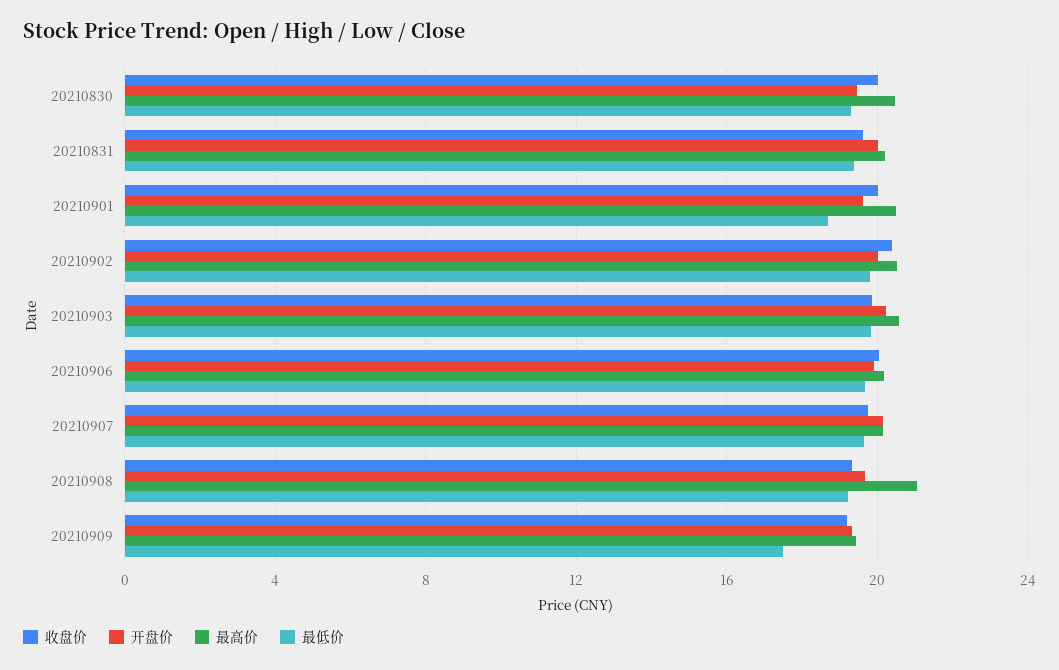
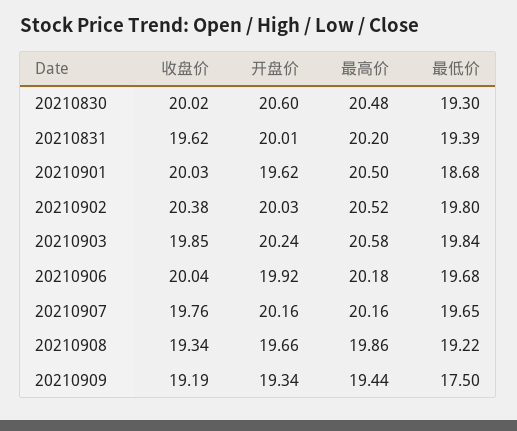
  {
    "收盘价": {
      "20210830": 20.02,
      "20210831": 19.62,
      "20210901": 20.03,
      "20210902": 20.38,
      "20210903": 19.85,
      "20210906": 20.04,
      "20210907": 19.76,
      "20210908": 19.34,
      "20210909": 19.19
    },
    "开盘价": {
-     "20210830": 19.5,
+     "20210830": 20.6,
      "20210831": 20.01,
      "20210901": 19.62,
      "20210902": 20.03,
      "20210903": 20.24,
      "20210906": 19.92,
      "20210907": 20.16,
      "20210908": 19.66,
      "20210909": 19.34
    },
    "最高价": {
      "20210830": 20.48,
      "20210831": 20.2,
      "20210901": 20.5,
      "20210902": 20.52,
      "20210903": 20.58,
      "20210906": 20.18,
      "20210907": 20.16,
-     "20210908": 21,
+     "20210908": 19.86,
      "20210909": 19.44
    },
    "最低价": {
      "20210830": 19.3,
      "20210831": 19.39,
      "20210901": 18.68,
      "20210902": 19.8,
      "20210903": 19.84,
      "20210906": 19.68,
      "20210907": 19.65,
      "20210908": 19.22,
      "20210909": 17.5
    }
  }

